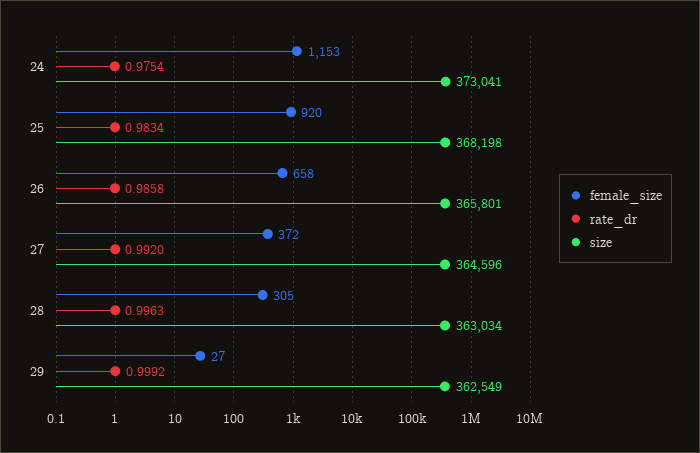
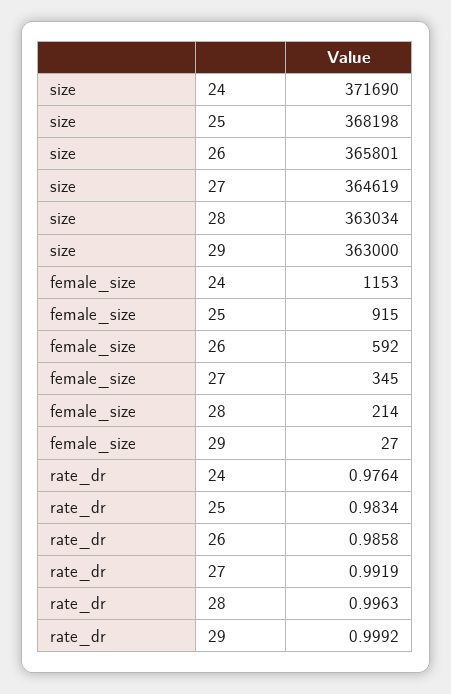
  {
    "female_size": {
      "24": 1153,
-     "25": 920,
+     "25": 915,
-     "26": 658,
+     "26": 592,
-     "27": 372,
+     "27": 345,
-     "28": 305,
+     "28": 214,
      "29": 27
    },
    "rate_dr": {
-     "24": 0.9754,
+     "24": 0.9764,
      "25": 0.9834,
      "26": 0.9858,
-     "27": 0.992,
+     "27": 0.9919,
      "28": 0.9963,
      "29": 0.9992
    },
    "size": {
-     "24": 373041,
+     "24": 371690,
      "25": 368198,
      "26": 365801,
-     "27": 364596,
+     "27": 364619,
      "28": 363034,
-     "29": 362549
+     "29": 363000
    }
  }

